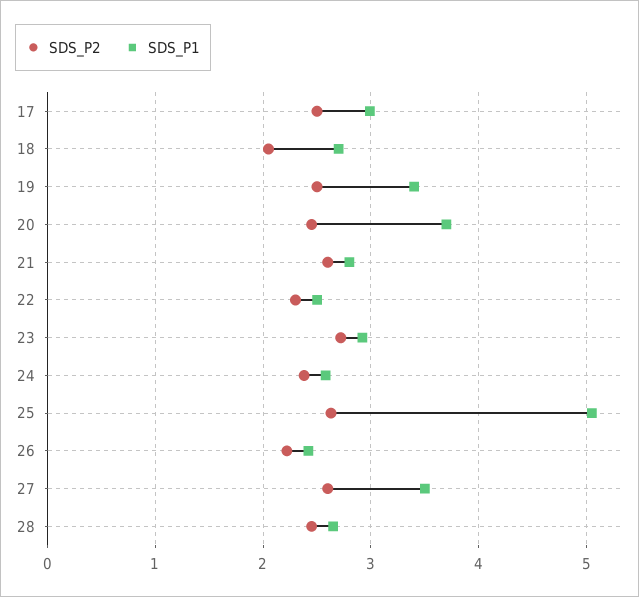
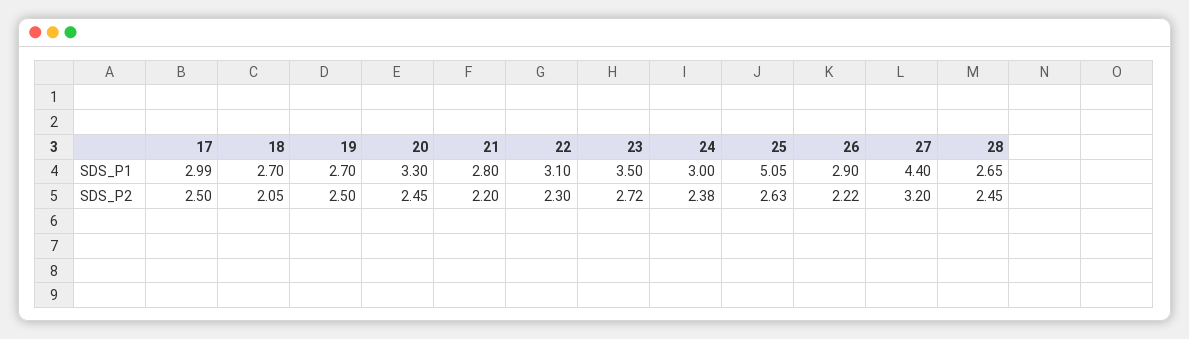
  {
    "SDS_P2": {
      "17": 2.5,
      "18": 2.05,
      "19": 2.5,
      "20": 2.45,
-     "21": 2.6,
+     "21": 2.2,
      "22": 2.3,
      "23": 2.72,
      "24": 2.38,
      "25": 2.63,
      "26": 2.22,
-     "27": 2.6,
+     "27": 3.2,
      "28": 2.45
    },
    "SDS_P1": {
      "17": 2.99,
      "18": 2.7,
-     "19": 3.4,
+     "19": 2.7,
-     "20": 3.7,
+     "20": 3.3,
      "21": 2.8,
-     "22": 2.5,
+     "22": 3.1,
-     "23": 2.9,
+     "23": 3.5,
-     "24": 2.6,
+     "24": 3,
      "25": 5.05,
-     "26": 2.4,
+     "26": 2.9,
-     "27": 3.5,
+     "27": 4.4,
      "28": 2.65
    }
  }

